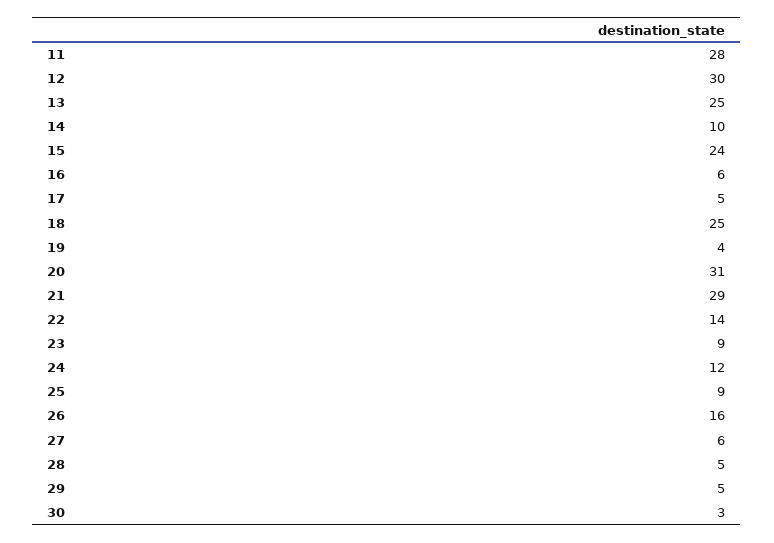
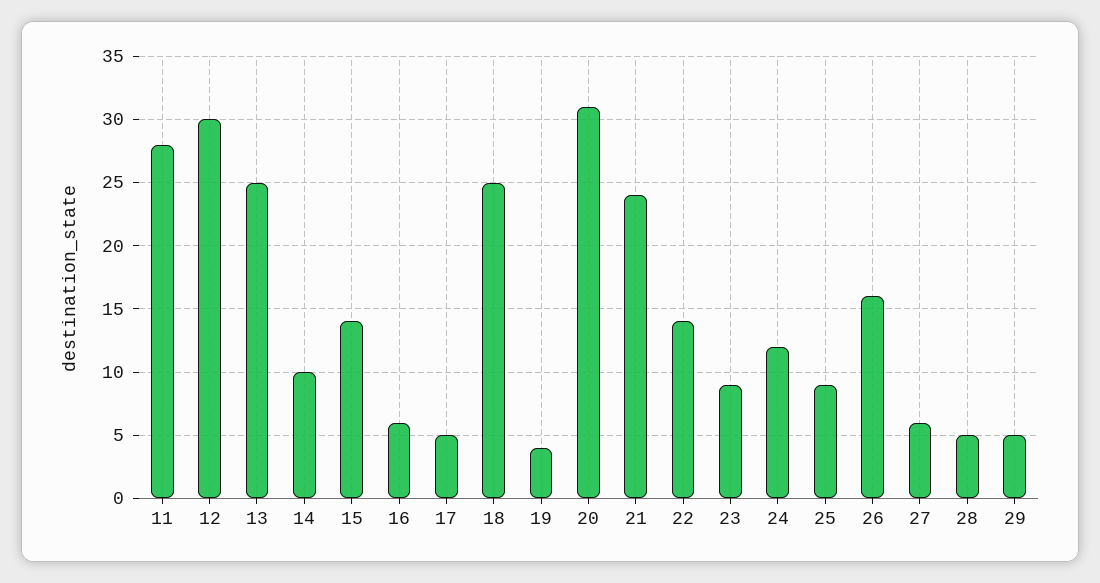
  {
    "11": 28,
    "12": 30,
    "13": 25,
    "14": 10,
-   "15": 24,
+   "15": 14,
    "16": 6,
    "17": 5,
    "18": 25,
    "19": 4,
    "20": 31,
-   "21": 29,
+   "21": 24,
    "22": 14,
    "23": 9,
    "24": 12,
    "25": 9,
    "26": 16,
    "27": 6,
    "28": 5,
-   "29": 5,
+   "29": 5
-   "30": 3
  }

